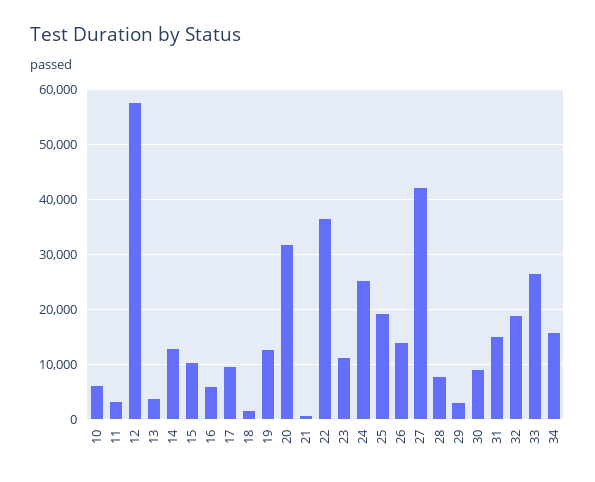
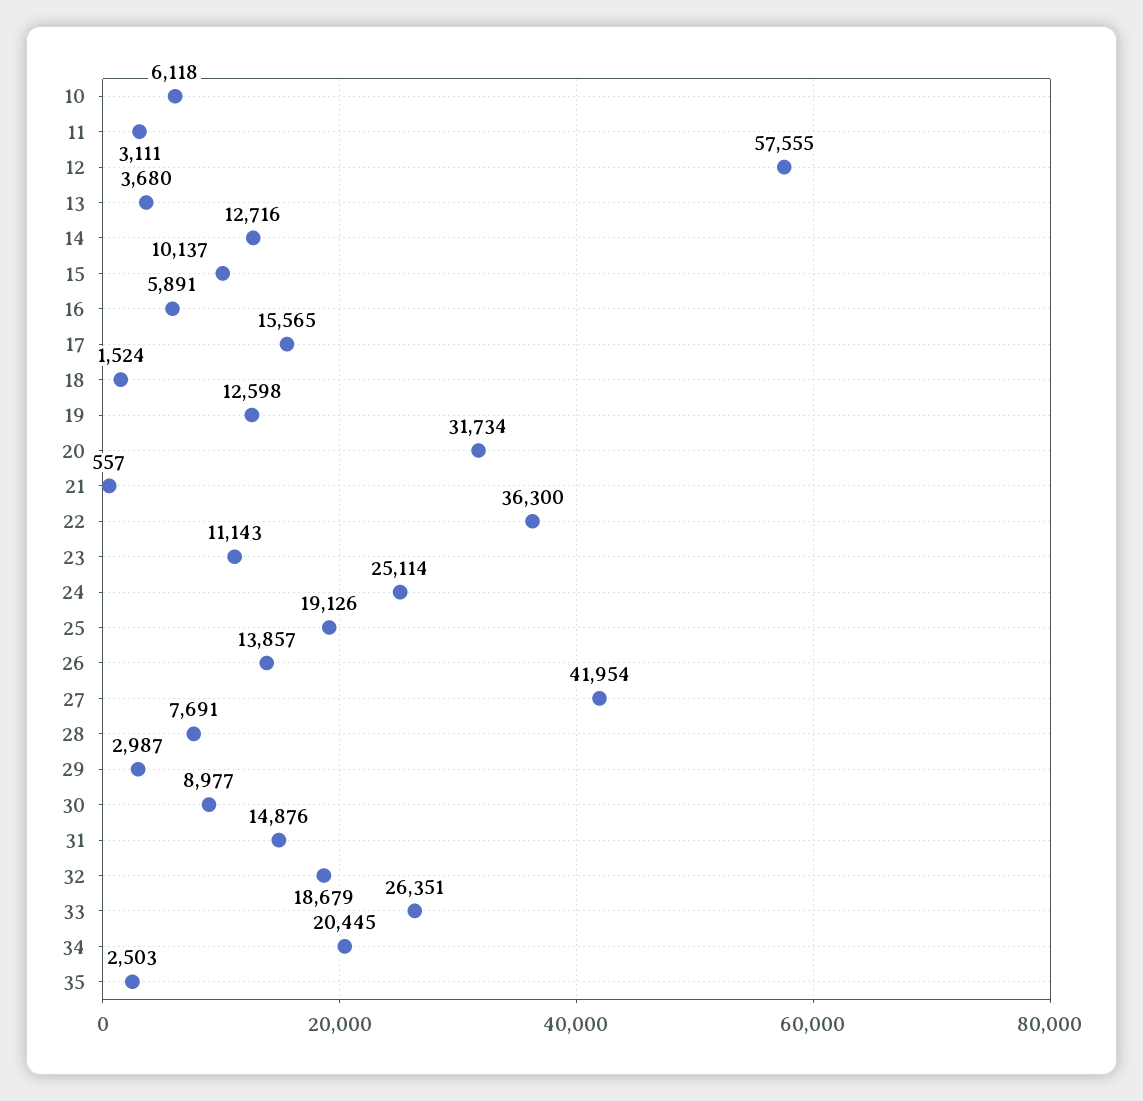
  {
    "10": 6118,
    "11": 3111,
    "12": 57555,
    "13": 3680,
    "14": 12716,
    "15": 10137,
    "16": 5891,
-   "17": 10000,
+   "17": 15565,
    "18": 1524,
    "19": 12598,
    "20": 31734,
    "21": 557,
    "22": 36300,
    "23": 11143,
    "24": 25114,
    "25": 19126,
    "26": 13857,
    "27": 41954,
    "28": 7691,
    "29": 2987,
    "30": 8977,
    "31": 14876,
    "32": 18679,
    "33": 26351,
-   "34": 16000
+   "34": 20445,
+   "35": 2503
  }

